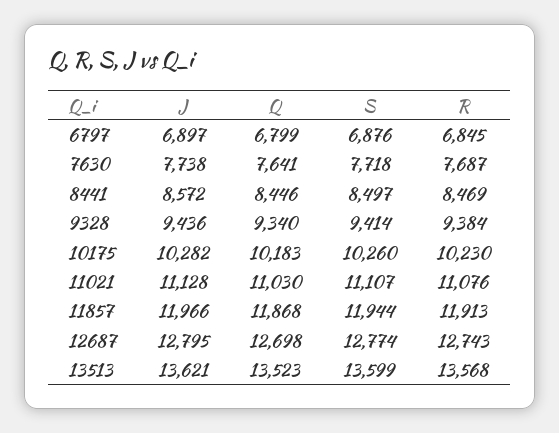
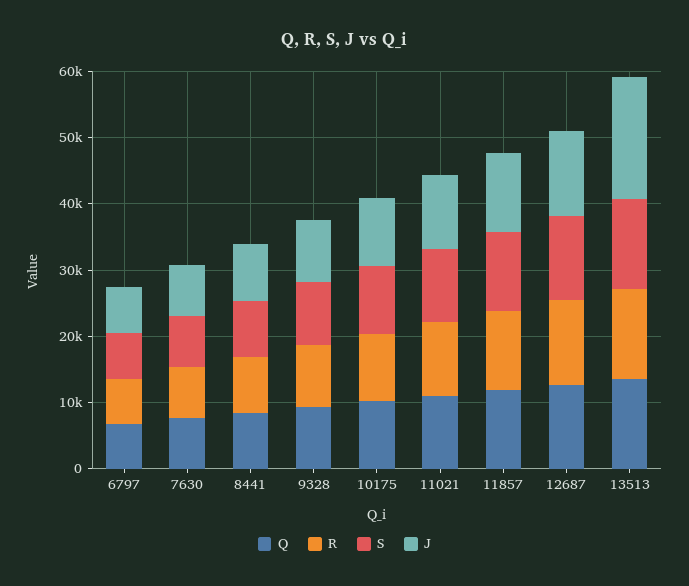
  {
    "J": {
      "6797": 6897,
      "7630": 7738,
      "8441": 8572,
      "9328": 9436,
      "10175": 10282,
      "11021": 11128,
      "11857": 11966,
      "12687": 12795,
-     "13513": 13621
+     "13513": 18000
    },
    "Q": {
      "6797": 6799,
      "7630": 7641,
      "8441": 8446,
      "9328": 9340,
      "10175": 10183,
      "11021": 11030,
      "11857": 11868,
      "12687": 12698,
      "13513": 13523
    },
    "S": {
      "6797": 6876,
      "7630": 7718,
      "8441": 8497,
      "9328": 9414,
      "10175": 10260,
      "11021": 11107,
      "11857": 11944,
      "12687": 12774,
      "13513": 13599
    },
    "R": {
      "6797": 6845,
      "7630": 7687,
      "8441": 8469,
      "9328": 9384,
      "10175": 10230,
      "11021": 11076,
      "11857": 11913,
      "12687": 12743,
      "13513": 13568
    }
  }

